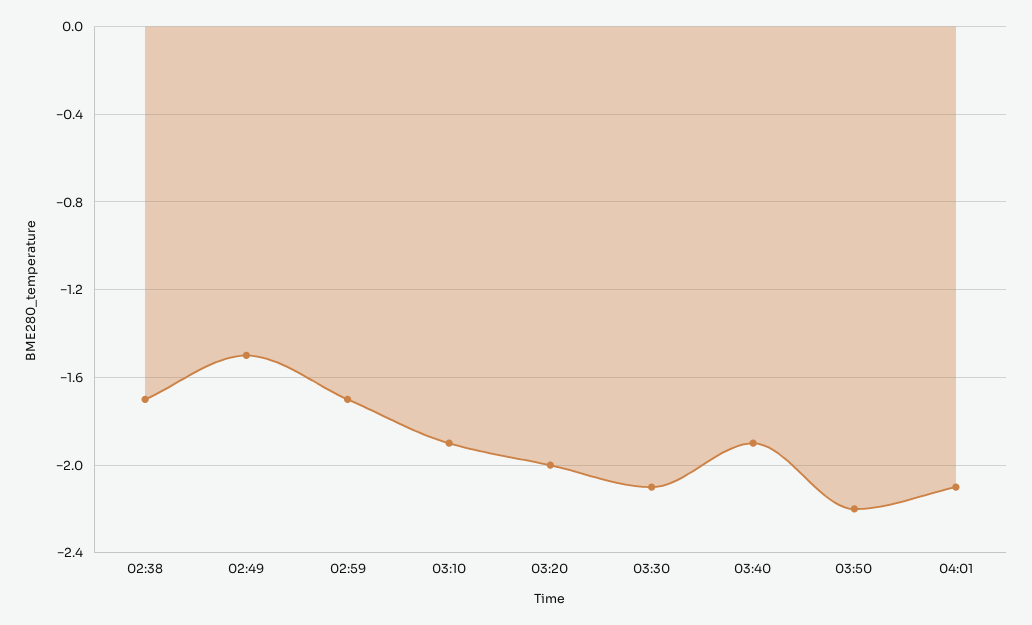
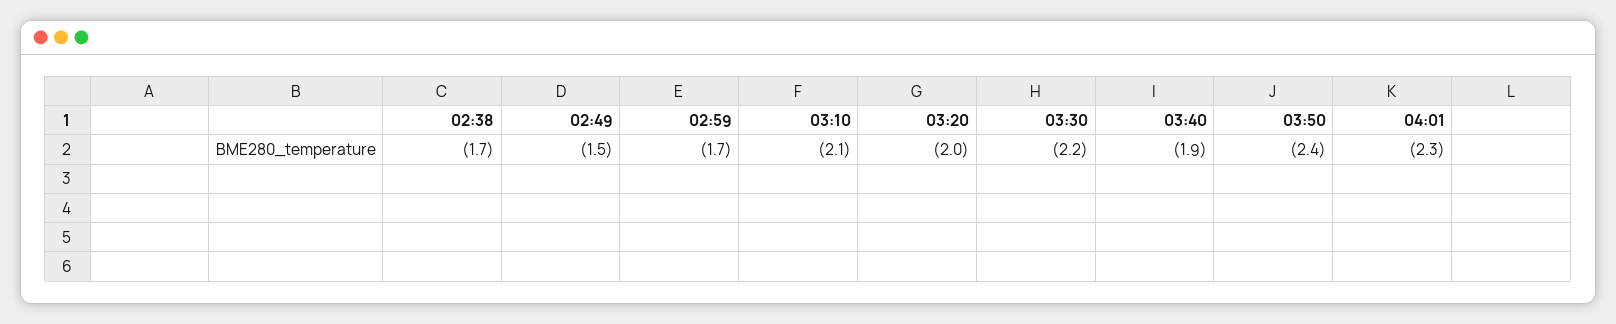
  {
    "02:38": -1.7,
    "02:49": -1.5,
    "02:59": -1.7,
-   "03:10": -1.9,
+   "03:10": -2.1,
    "03:20": -2,
-   "03:30": -2.1,
+   "03:30": -2.2,
    "03:40": -1.9,
-   "03:50": -2.2,
+   "03:50": -2.4,
-   "04:01": -2.1
+   "04:01": -2.3
  }

